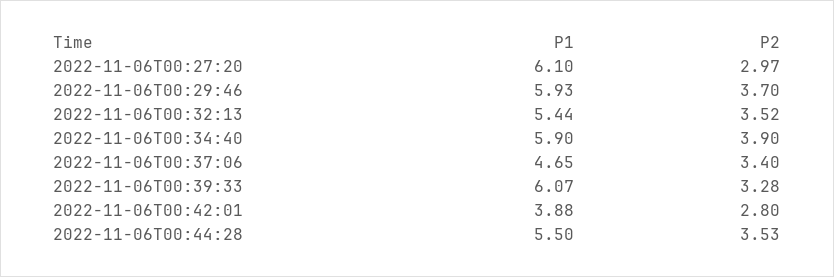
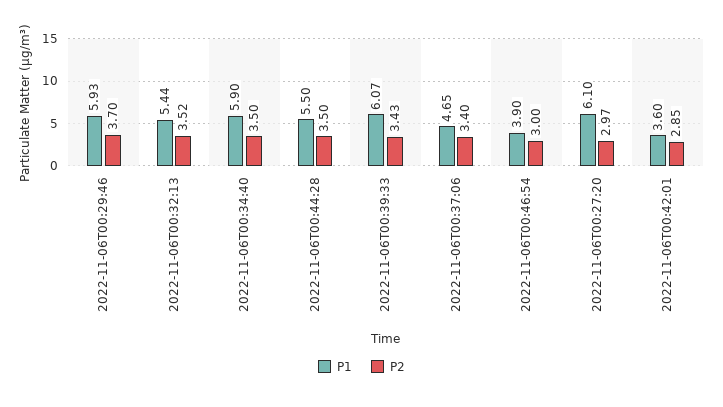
  {
    "P1": {
      "2022-11-06T00:27:20": 6.1,
      "2022-11-06T00:29:46": 5.93,
      "2022-11-06T00:32:13": 5.44,
      "2022-11-06T00:34:40": 5.9,
      "2022-11-06T00:37:06": 4.65,
      "2022-11-06T00:39:33": 6.07,
-     "2022-11-06T00:42:01": 3.88,
+     "2022-11-06T00:42:01": 3.6,
-     "2022-11-06T00:44:28": 5.5
+     "2022-11-06T00:44:28": 5.5,
+     "2022-11-06T00:46:54": 3.9
    },
    "P2": {
      "2022-11-06T00:27:20": 2.97,
      "2022-11-06T00:29:46": 3.7,
      "2022-11-06T00:32:13": 3.52,
-     "2022-11-06T00:34:40": 3.9,
+     "2022-11-06T00:34:40": 3.5,
      "2022-11-06T00:37:06": 3.4,
-     "2022-11-06T00:39:33": 3.28,
+     "2022-11-06T00:39:33": 3.43,
-     "2022-11-06T00:42:01": 2.8,
+     "2022-11-06T00:42:01": 2.85,
-     "2022-11-06T00:44:28": 3.53
+     "2022-11-06T00:44:28": 3.5,
+     "2022-11-06T00:46:54": 3
    }
  }

